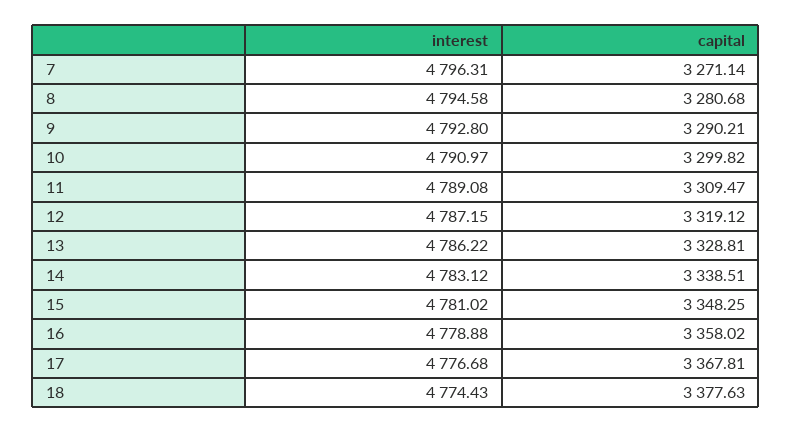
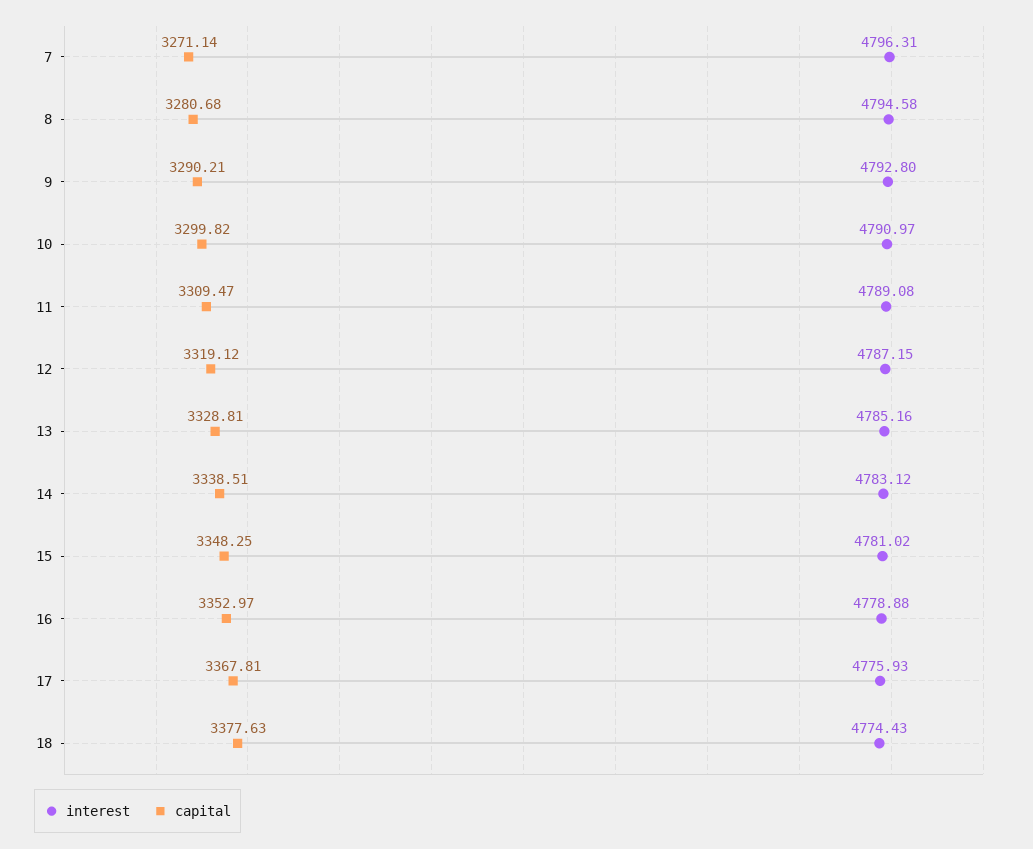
  {
    "interest": {
      "7": 4796.31,
      "8": 4794.58,
      "9": 4792.8,
      "10": 4790.97,
      "11": 4789.08,
      "12": 4787.15,
-     "13": 4786.22,
+     "13": 4785.16,
      "14": 4783.12,
      "15": 4781.02,
      "16": 4778.88,
-     "17": 4776.68,
+     "17": 4775.93,
      "18": 4774.43
    },
    "capital": {
      "7": 3271.14,
      "8": 3280.68,
      "9": 3290.21,
      "10": 3299.82,
      "11": 3309.47,
      "12": 3319.12,
      "13": 3328.81,
      "14": 3338.51,
      "15": 3348.25,
-     "16": 3358.02,
+     "16": 3352.97,
      "17": 3367.81,
      "18": 3377.63
    }
  }

